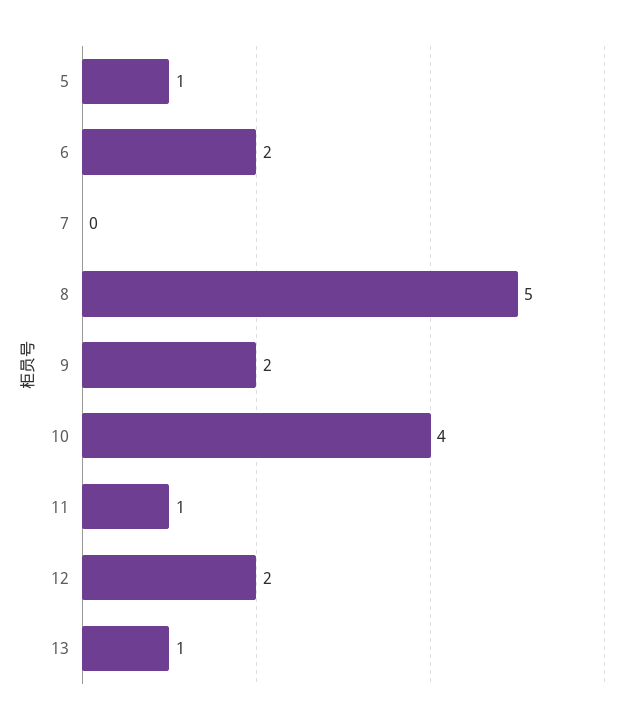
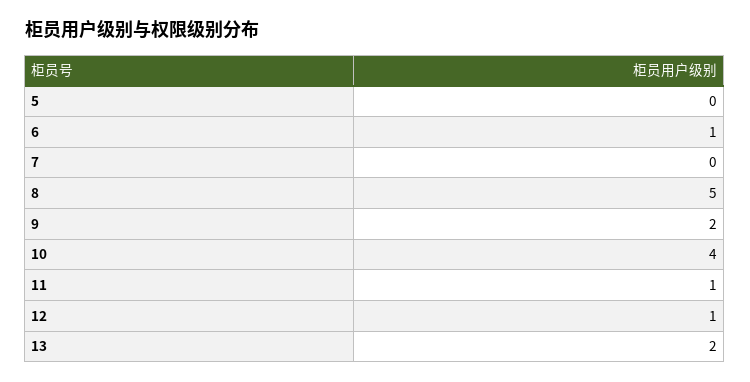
  {
-   "5": 1,
+   "5": 0,
-   "6": 2,
+   "6": 1,
    "7": 0,
    "8": 5,
    "9": 2,
    "10": 4,
    "11": 1,
-   "12": 2,
+   "12": 1,
-   "13": 1
+   "13": 2
  }

